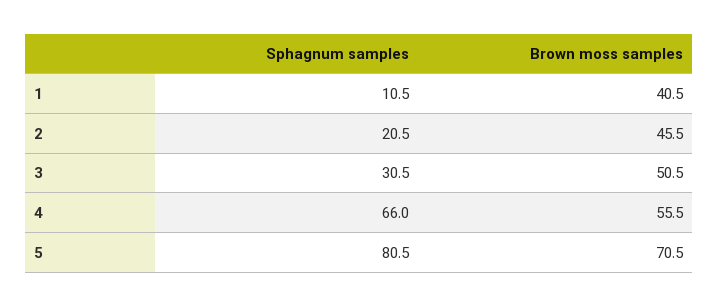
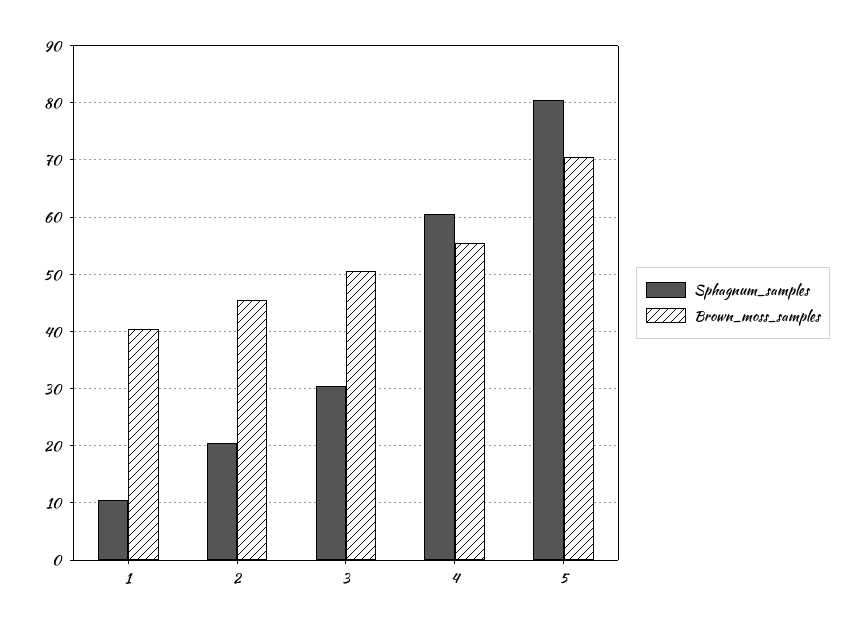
  {
    "Sphagnum samples": {
      "1": 10.5,
      "2": 20.5,
      "3": 30.5,
-     "4": 66,
+     "4": 60,
      "5": 80.5
    },
    "Brown moss samples": {
      "1": 40.5,
      "2": 45.5,
      "3": 50.5,
      "4": 55.5,
      "5": 70.5
    }
  }

